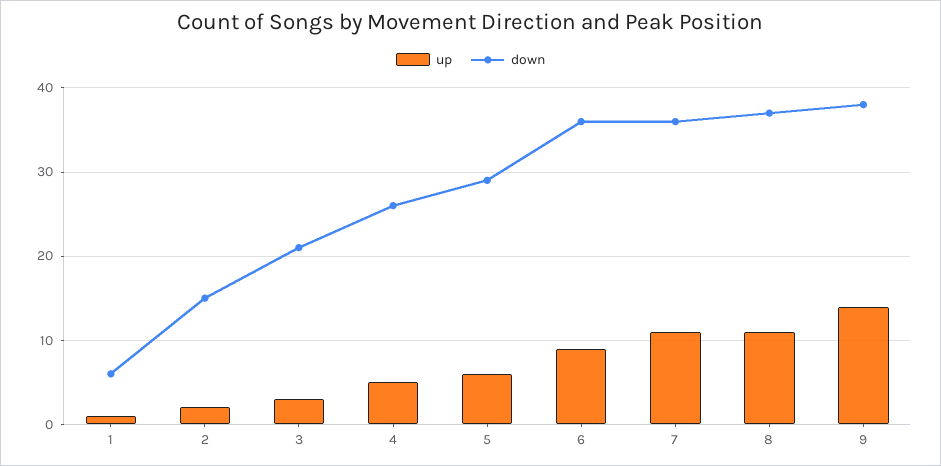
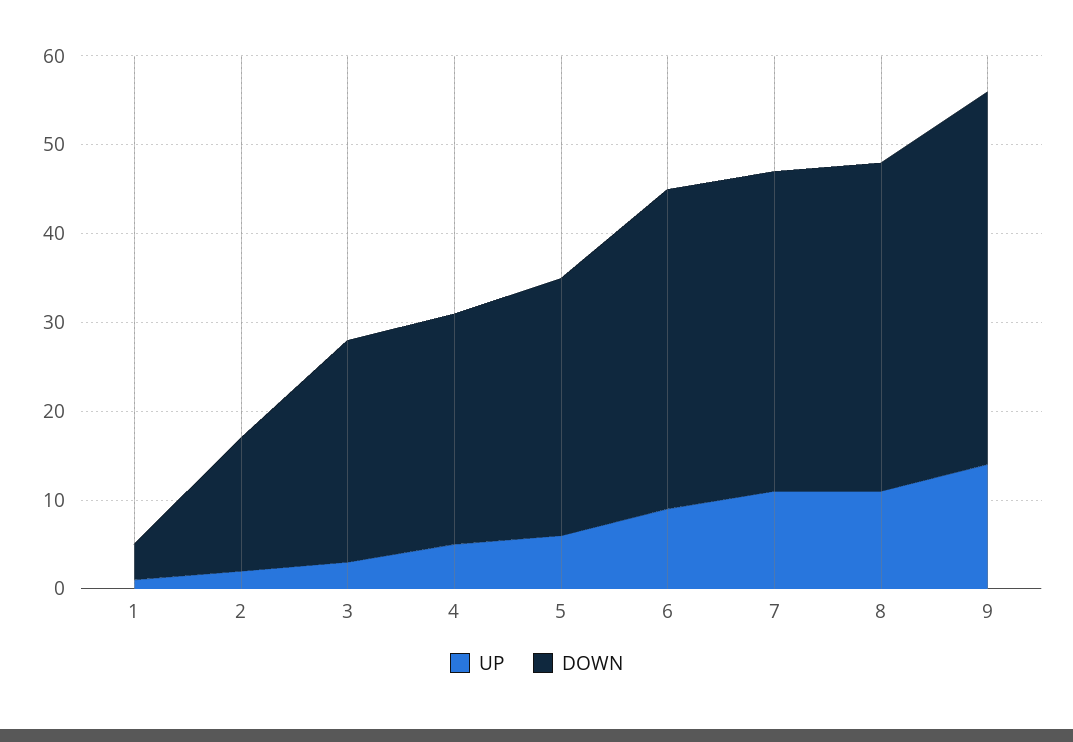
  {
    "up": {
      "1": 1,
      "2": 2,
      "3": 3,
      "4": 5,
      "5": 6,
      "6": 9,
      "7": 11,
      "8": 11,
      "9": 14
    },
    "down": {
-     "1": 6,
+     "1": 4,
      "2": 15,
-     "3": 21,
+     "3": 25,
      "4": 26,
      "5": 29,
      "6": 36,
      "7": 36,
      "8": 37,
-     "9": 38
+     "9": 42
    }
  }

